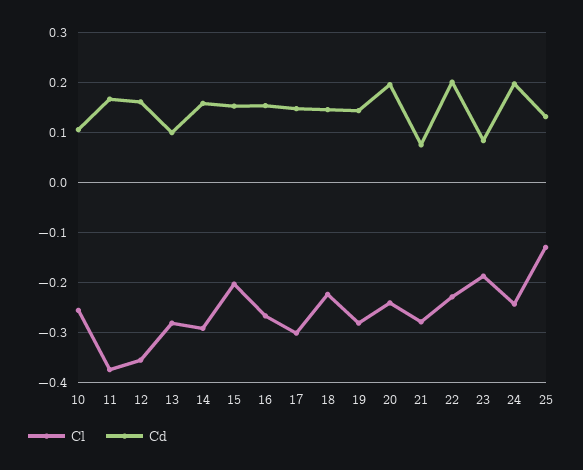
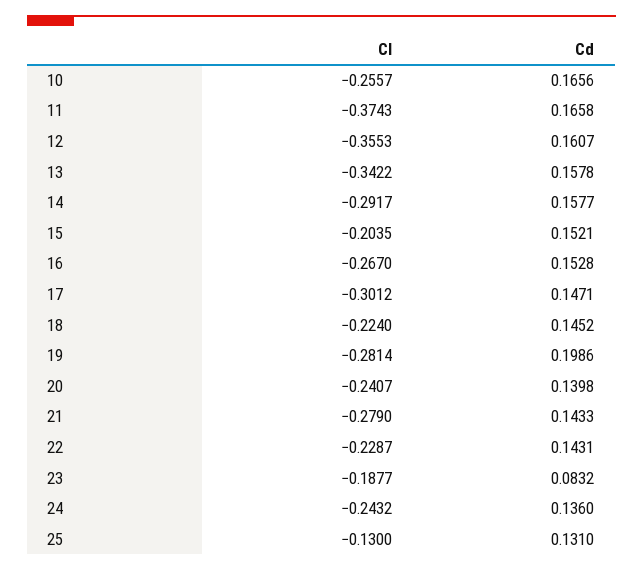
  {
    "Cl": {
      "10": -0.2557,
      "11": -0.3743,
      "12": -0.3553,
-     "13": -0.28,
+     "13": -0.3422,
      "14": -0.2917,
      "15": -0.2035,
      "16": -0.267,
      "17": -0.3012,
      "18": -0.224,
      "19": -0.2814,
      "20": -0.2407,
      "21": -0.279,
      "22": -0.2287,
      "23": -0.1877,
      "24": -0.2432,
      "25": -0.13
    },
    "Cd": {
-     "10": 0.1,
+     "10": 0.1656,
      "11": 0.1658,
      "12": 0.1607,
-     "13": 0.1,
+     "13": 0.1578,
      "14": 0.1577,
      "15": 0.1521,
      "16": 0.1528,
      "17": 0.1471,
      "18": 0.1452,
-     "19": 0.14,
+     "19": 0.1986,
-     "20": 0.2,
+     "20": 0.1398,
-     "21": 0.08,
+     "21": 0.1433,
-     "22": 0.2,
+     "22": 0.1431,
      "23": 0.0832,
-     "24": 0.2,
+     "24": 0.136,
      "25": 0.131
    }
  }

